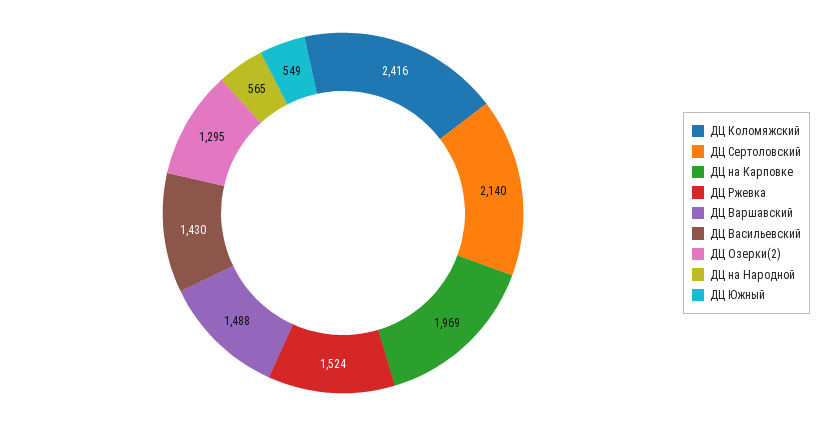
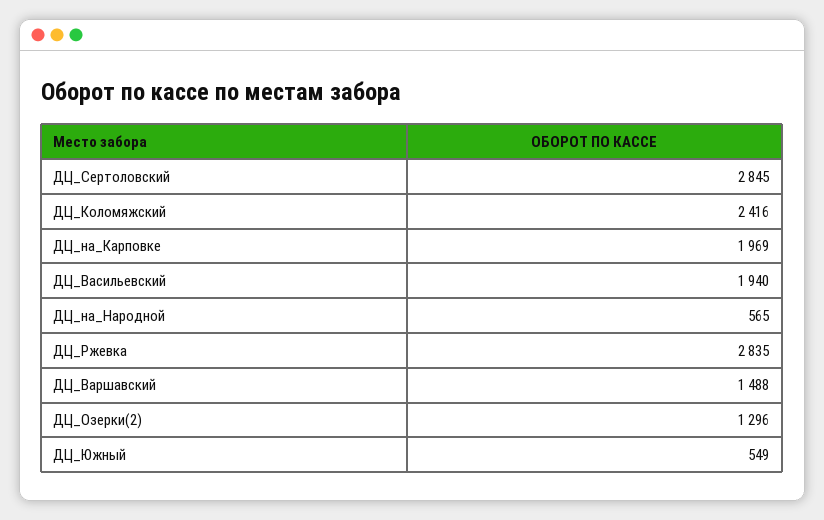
  {
    "ДЦ Коломяжский": 2416,
-   "ДЦ Сертоловский": 2140,
+   "ДЦ Сертоловский": 2845,
    "ДЦ на Карповке": 1969,
-   "ДЦ Ржевка": 1524,
+   "ДЦ Ржевка": 2835,
    "ДЦ Варшавский": 1488,
-   "ДЦ Васильевский": 1430,
+   "ДЦ Васильевский": 1940,
-   "ДЦ Озерки(2)": 1295,
+   "ДЦ Озерки(2)": 1296,
    "ДЦ на Народной": 565,
    "ДЦ Южный": 549
  }

